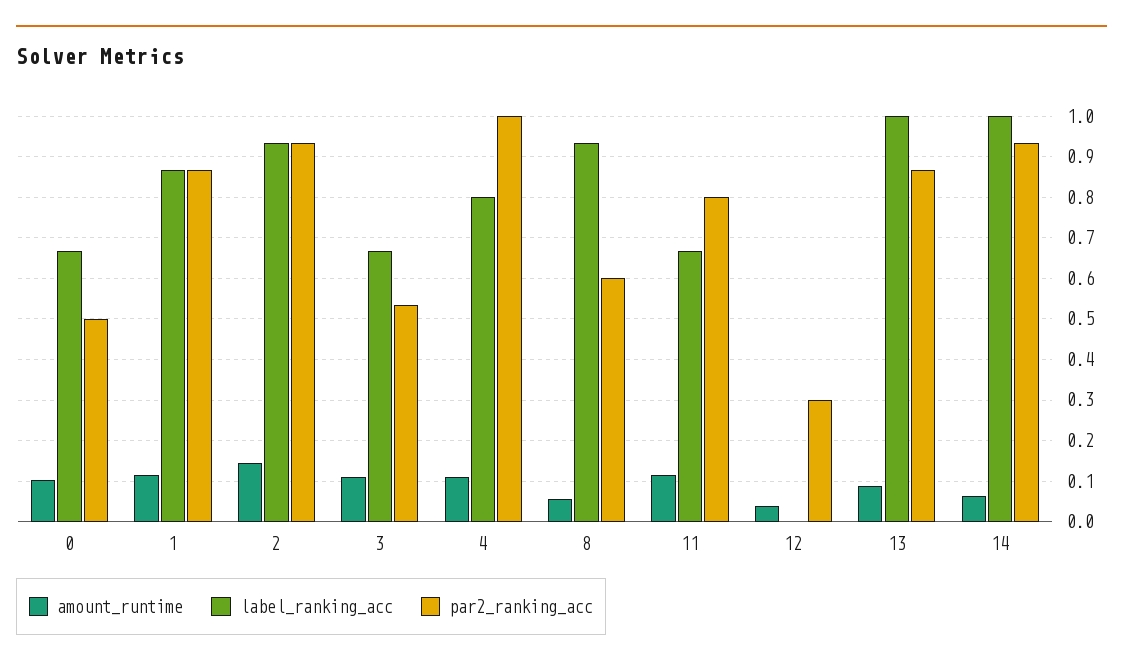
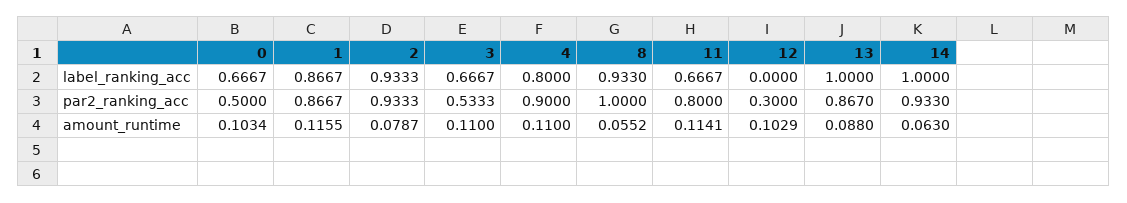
  {
    "amount_runtime": {
      "0": 0.1034,
      "1": 0.1155,
-     "2": 0.14,
+     "2": 0.0787,
      "3": 0.11,
      "4": 0.11,
      "8": 0.0552,
      "11": 0.1141,
-     "12": 0.04,
+     "12": 0.1029,
      "13": 0.088,
      "14": 0.063
    },
    "label_ranking_acc": {
      "0": 0.6667,
      "1": 0.8667,
      "2": 0.9333,
      "3": 0.6667,
      "4": 0.8,
      "8": 0.933,
      "11": 0.6667,
      "12": 0,
      "13": 1,
      "14": 1
    },
    "par2_ranking_acc": {
      "0": 0.5,
      "1": 0.8667,
      "2": 0.9333,
      "3": 0.5333,
-     "4": 1,
+     "4": 0.9,
-     "8": 0.6,
+     "8": 1,
      "11": 0.8,
      "12": 0.3,
      "13": 0.867,
      "14": 0.933
    }
  }

